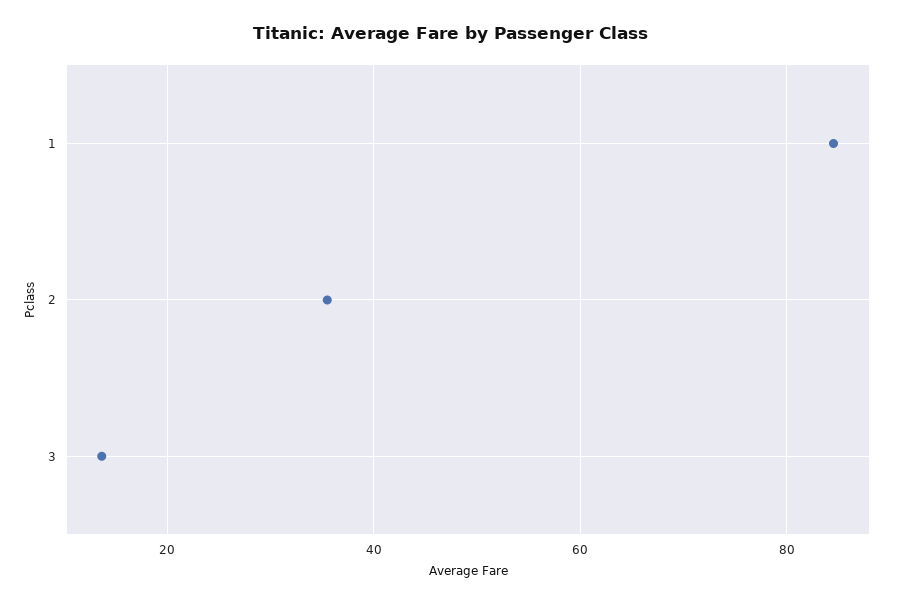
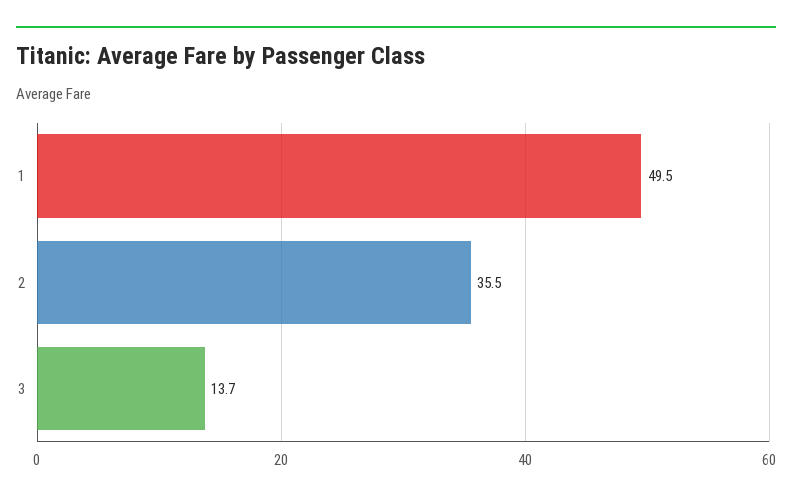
  {
-   "1": 84,
+   "1": 49.5,
    "2": 35.5,
    "3": 13.7
  }

